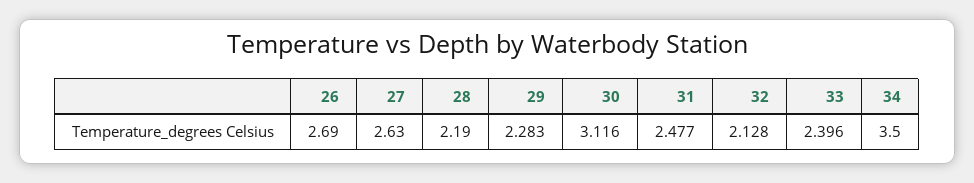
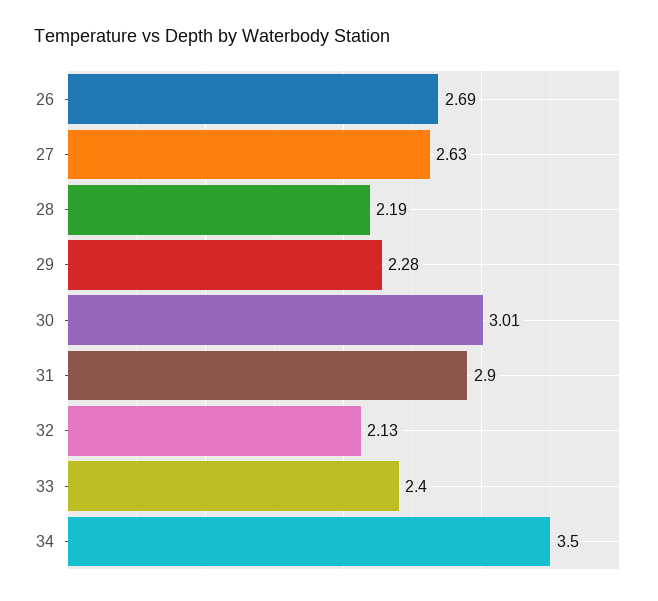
  {
    "26": 2.69,
    "27": 2.63,
    "28": 2.19,
    "29": 2.283,
-   "30": 3.116,
+   "30": 3.01,
-   "31": 2.477,
+   "31": 2.9,
    "32": 2.128,
    "33": 2.396,
    "34": 3.5
  }

